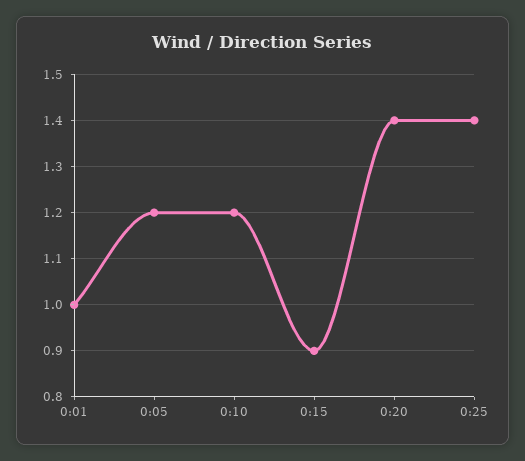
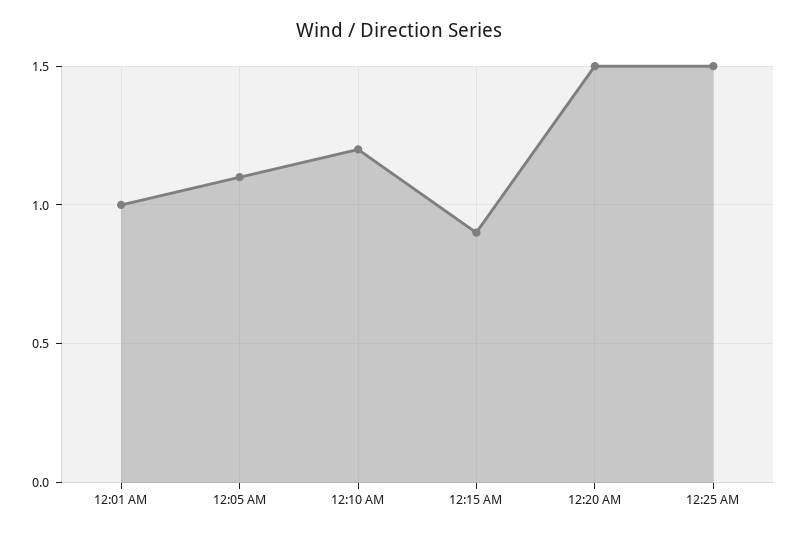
  {
    "0:01": 1,
-   "0:05": 1.2,
+   "0:05": 1.1,
    "0:10": 1.2,
    "0:15": 0.9,
-   "0:20": 1.4,
+   "0:20": 1.5,
-   "0:25": 1.4
+   "0:25": 1.5
  }

